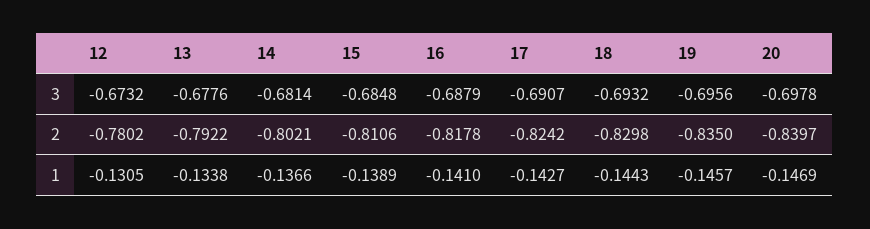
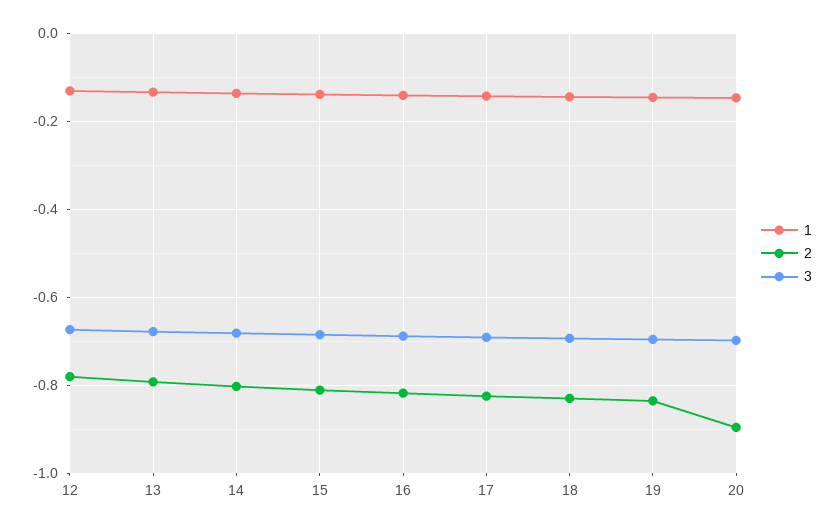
  {
    "3": {
      "12": -0.6732,
      "13": -0.6776,
      "14": -0.6814,
      "15": -0.6848,
      "16": -0.6879,
      "17": -0.6907,
      "18": -0.6932,
      "19": -0.6956,
      "20": -0.6978
    },
    "2": {
      "12": -0.7802,
      "13": -0.7922,
      "14": -0.8021,
      "15": -0.8106,
      "16": -0.8178,
      "17": -0.8242,
      "18": -0.8298,
      "19": -0.835,
-     "20": -0.8397
+     "20": -0.9
    },
    "1": {
      "12": -0.1305,
      "13": -0.1338,
      "14": -0.1366,
      "15": -0.1389,
      "16": -0.141,
      "17": -0.1427,
      "18": -0.1443,
      "19": -0.1457,
      "20": -0.1469
    }
  }

